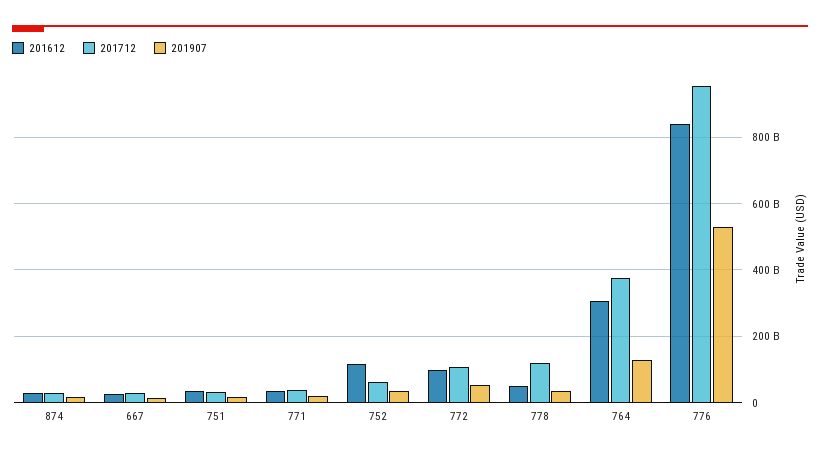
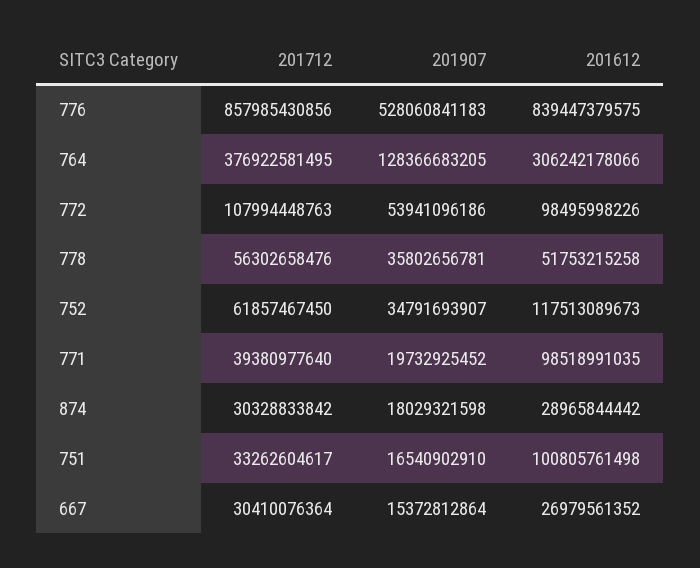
  {
    "201612": {
      "874": 28965844442,
      "667": 26979561352,
-     "751": 40000000000,
+     "751": 100805761498,
-     "771": 40000000000,
+     "771": 98518991035,
      "752": 117513089673,
      "772": 98495998226,
      "778": 51753215258,
      "764": 306242178066,
      "776": 839447379575
    },
    "201712": {
      "874": 30328833842,
      "667": 30410076364,
      "751": 33262604617,
      "771": 39380977640,
      "752": 61857467450,
      "772": 107994448763,
-     "778": 120000000000,
+     "778": 56302658476,
      "764": 376922581495,
-     "776": 960000000000
+     "776": 857985430856
    },
    "201907": {
      "874": 18029321598,
      "667": 15372812864,
      "751": 16540902910,
      "771": 19732925452,
      "752": 34791693907,
      "772": 53941096186,
      "778": 35802656781,
      "764": 128366683205,
      "776": 528060841183
    }
  }

